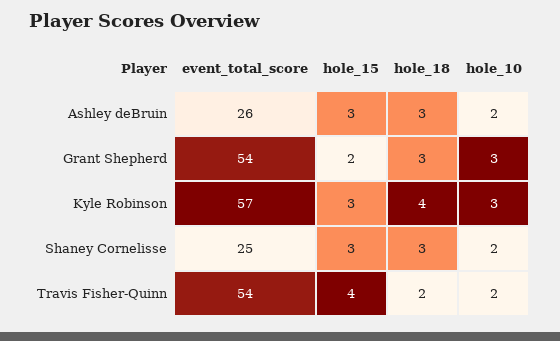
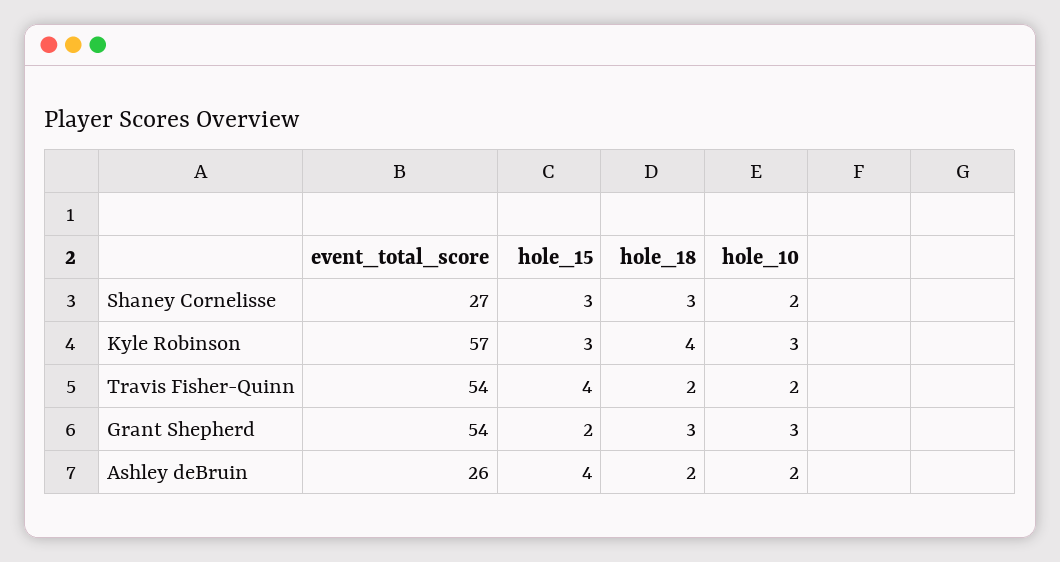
  {
    "event_total_score": {
      "Ashley deBruin": 26,
      "Grant Shepherd": 54,
      "Kyle Robinson": 57,
-     "Shaney Cornelisse": 25,
+     "Shaney Cornelisse": 27,
      "Travis Fisher-Quinn": 54
    },
    "hole_15": {
-     "Ashley deBruin": 3,
+     "Ashley deBruin": 4,
      "Grant Shepherd": 2,
      "Kyle Robinson": 3,
      "Shaney Cornelisse": 3,
      "Travis Fisher-Quinn": 4
    },
    "hole_18": {
-     "Ashley deBruin": 3,
+     "Ashley deBruin": 2,
      "Grant Shepherd": 3,
      "Kyle Robinson": 4,
      "Shaney Cornelisse": 3,
      "Travis Fisher-Quinn": 2
    },
    "hole_10": {
      "Ashley deBruin": 2,
      "Grant Shepherd": 3,
      "Kyle Robinson": 3,
      "Shaney Cornelisse": 2,
      "Travis Fisher-Quinn": 2
    }
  }

